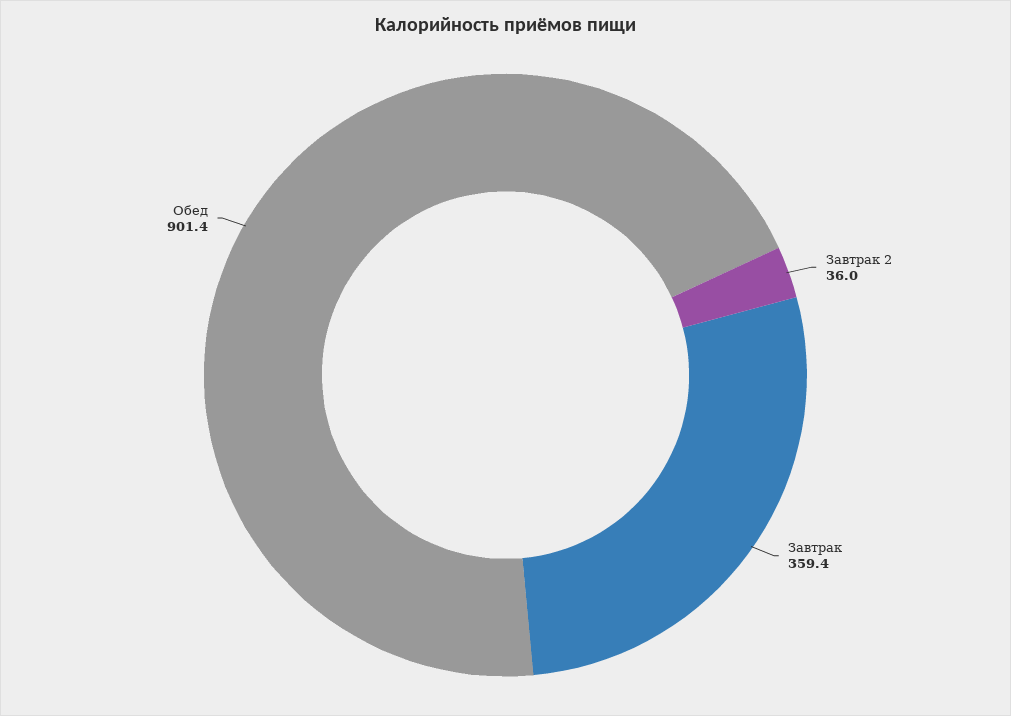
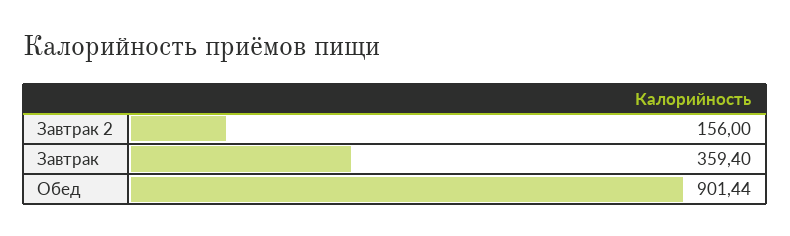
  {
-   "Завтрак 2": 36,
+   "Завтрак 2": 156,
    "Завтрак": 359.4,
    "Обед": 901.44
  }

